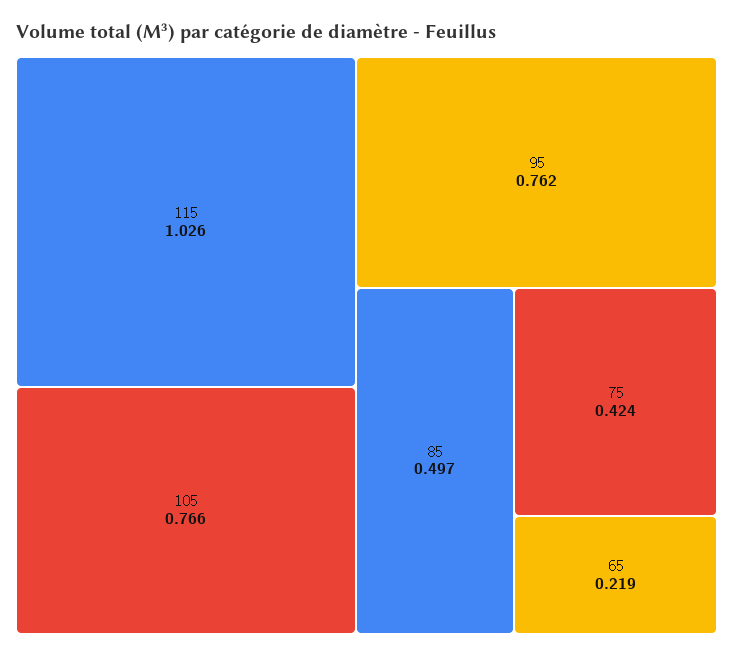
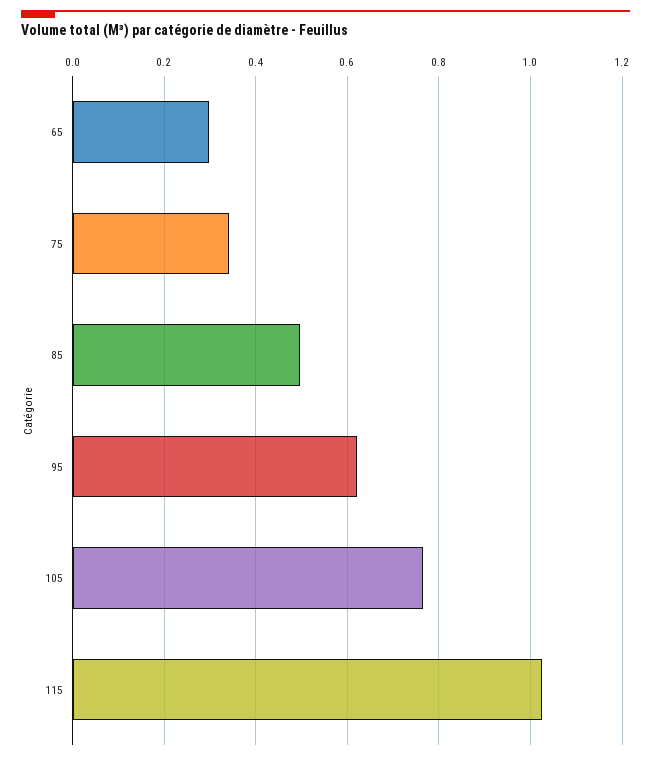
  {
    "115": 1.026,
    "105": 0.766,
-   "95": 0.762,
+   "95": 0.62,
    "85": 0.497,
-   "75": 0.424,
+   "75": 0.34,
-   "65": 0.219
+   "65": 0.3
  }

